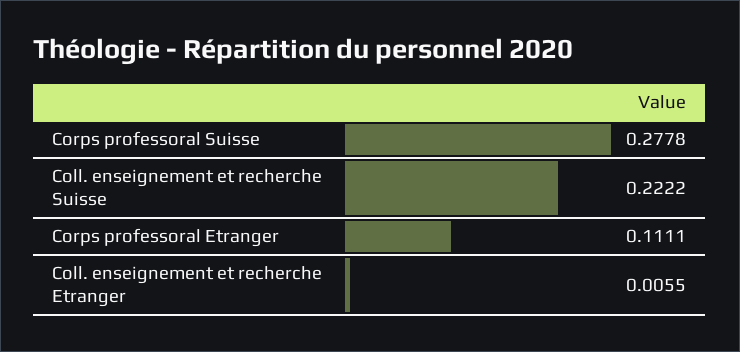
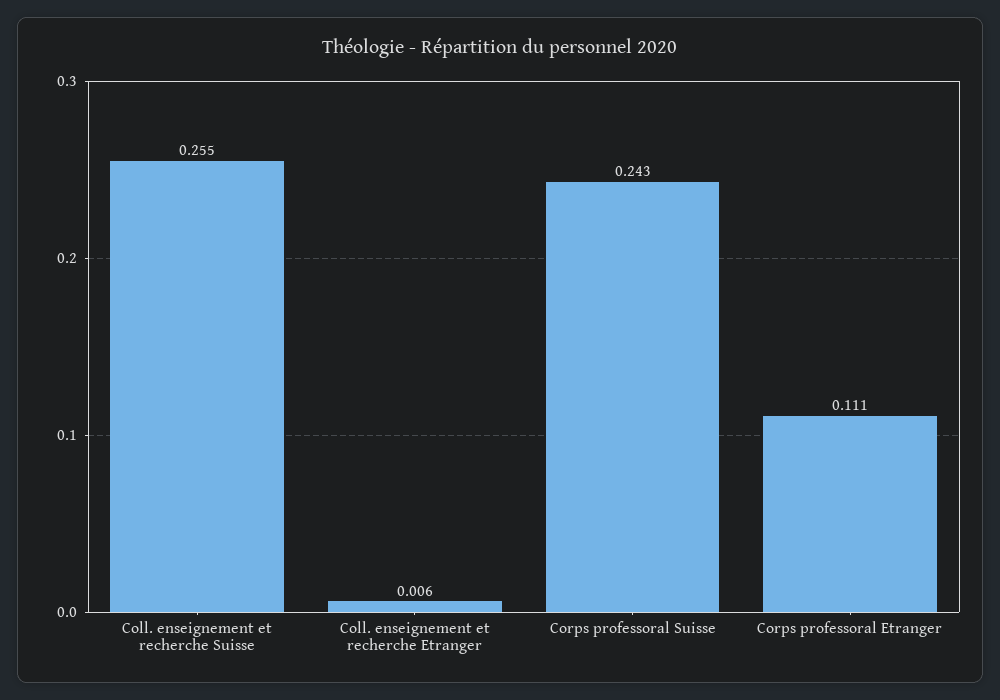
  {
-   "Corps professoral Suisse": 0.2778,
+   "Corps professoral Suisse": 0.243,
-   "Coll. enseignement et recherche Suisse": 0.2222,
+   "Coll. enseignement et recherche Suisse": 0.255,
    "Corps professoral Etranger": 0.1111,
    "Coll. enseignement et recherche Etranger": 0.0055
  }

